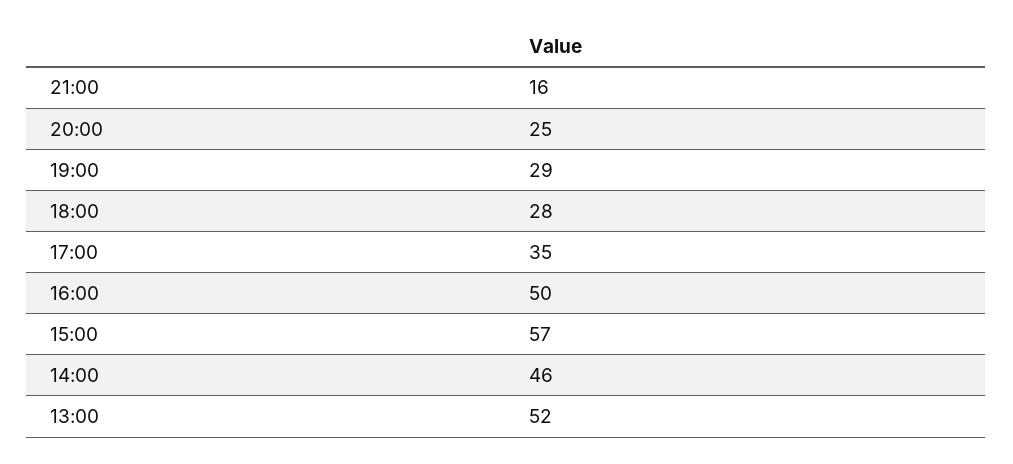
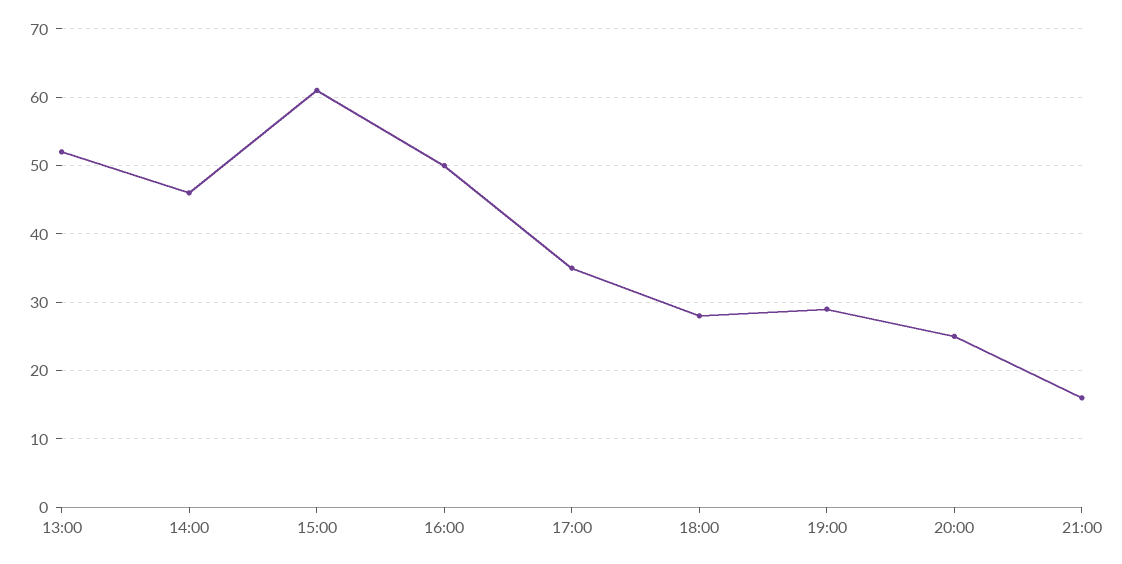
  {
    "21:00": 16,
    "20:00": 25,
    "19:00": 29,
    "18:00": 28,
    "17:00": 35,
    "16:00": 50,
-   "15:00": 57,
+   "15:00": 61,
    "14:00": 46,
    "13:00": 52
  }

